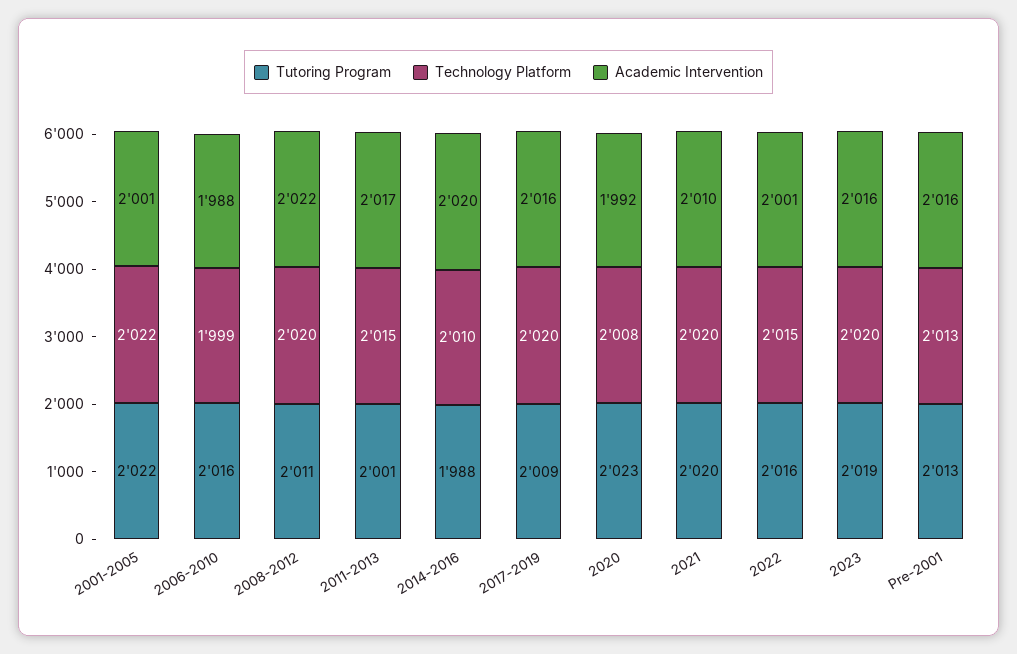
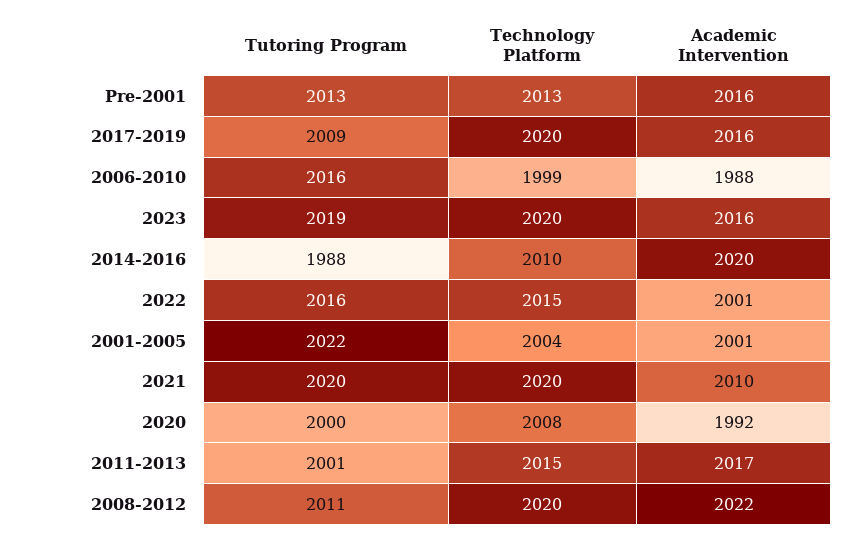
  {
    "Tutoring Program": {
      "2001-2005": 2022,
      "2006-2010": 2016,
      "2008-2012": 2011,
      "2011-2013": 2001,
      "2014-2016": 1988,
      "2017-2019": 2009,
-     "2020": 2023,
+     "2020": 2000,
      "2021": 2020,
      "2022": 2016,
      "2023": 2019,
      "Pre-2001": 2013
    },
    "Technology Platform": {
-     "2001-2005": 2022,
+     "2001-2005": 2004,
      "2006-2010": 1999,
      "2008-2012": 2020,
      "2011-2013": 2015,
      "2014-2016": 2010,
      "2017-2019": 2020,
      "2020": 2008,
      "2021": 2020,
      "2022": 2015,
      "2023": 2020,
      "Pre-2001": 2013
    },
    "Academic Intervention": {
      "2001-2005": 2001,
      "2006-2010": 1988,
      "2008-2012": 2022,
      "2011-2013": 2017,
      "2014-2016": 2020,
      "2017-2019": 2016,
      "2020": 1992,
      "2021": 2010,
      "2022": 2001,
      "2023": 2016,
      "Pre-2001": 2016
    }
  }

